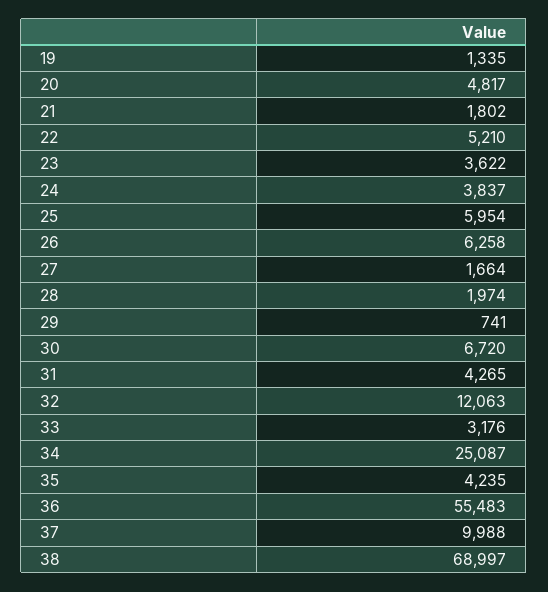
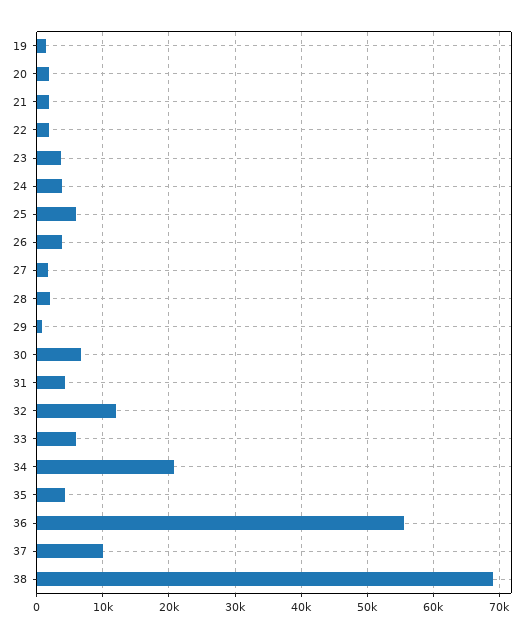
  {
    "19": 1335,
-   "20": 4817,
+   "20": 2000,
    "21": 1802,
-   "22": 5210,
+   "22": 2000,
    "23": 3622,
    "24": 3837,
    "25": 5954,
-   "26": 6258,
+   "26": 4000,
    "27": 1664,
    "28": 1974,
    "29": 741,
    "30": 6720,
    "31": 4265,
    "32": 12063,
-   "33": 3176,
+   "33": 6000,
-   "34": 25087,
+   "34": 21000,
    "35": 4235,
    "36": 55483,
    "37": 9988,
    "38": 68997
  }

